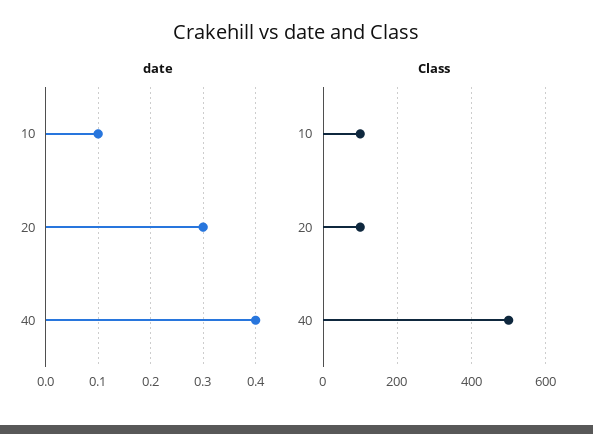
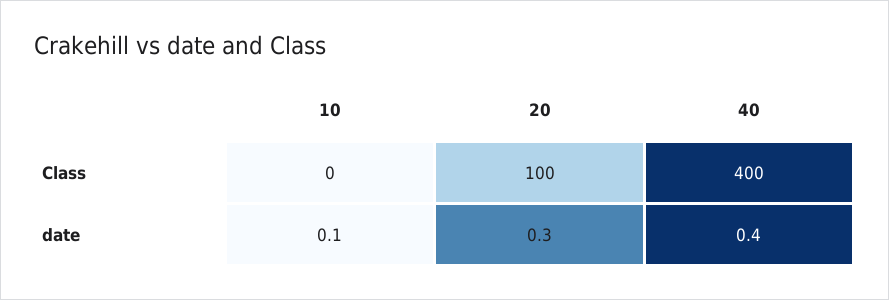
  {
    "date": {
      "10": 0.1,
      "20": 0.3,
      "40": 0.4
    },
    "Class": {
-     "10": 100,
+     "10": 0,
      "20": 100,
-     "40": 500
+     "40": 400
    }
  }

